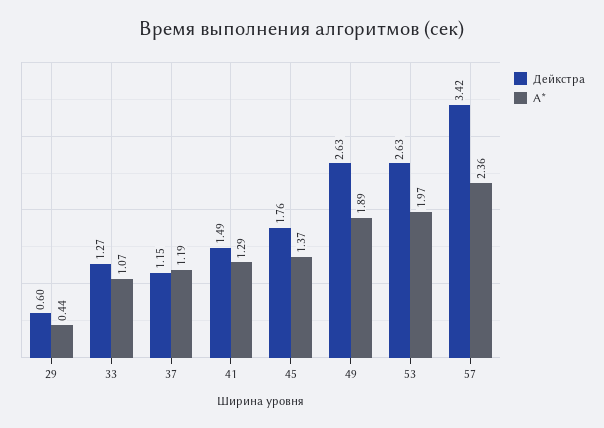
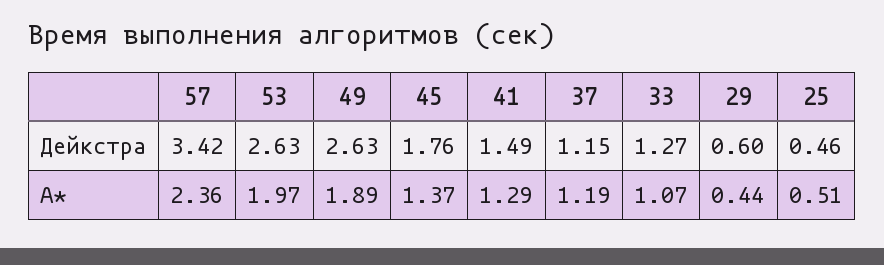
  {
    "Дейкстра": {
      "29": 0.6,
      "33": 1.27,
      "37": 1.15,
      "41": 1.49,
      "45": 1.76,
      "49": 2.63,
      "53": 2.63,
-     "57": 3.42
+     "57": 3.42,
+     "25": 0.46
    },
    "A*": {
      "29": 0.44,
      "33": 1.07,
      "37": 1.19,
      "41": 1.29,
      "45": 1.37,
      "49": 1.89,
      "53": 1.97,
-     "57": 2.36
+     "57": 2.36,
+     "25": 0.51
    }
  }

